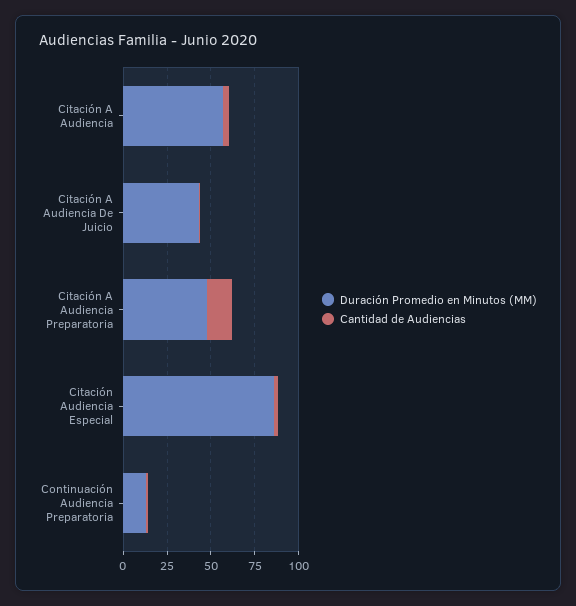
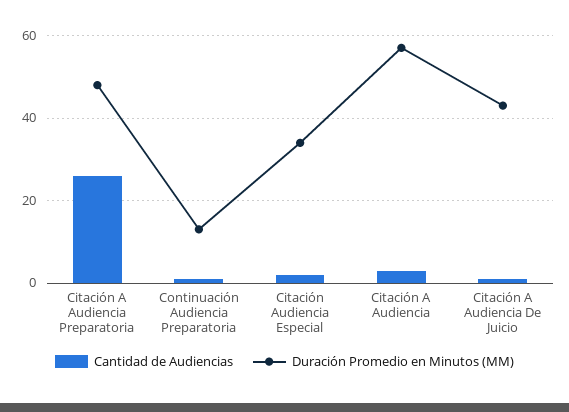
  {
    "Duración Promedio en Minutos (MM)": {
      "Citación A Audiencia": 55,
      "Citación A Audiencia De Juicio": 45,
      "Citación A Audiencia Preparatoria": 50,
-     "Citación Audiencia Especial": 85,
+     "Citación Audiencia Especial": 35,
      "Continuación Audiencia Preparatoria": 15
    },
    "Cantidad de Audiencias": {
      "Citación A Audiencia": 5,
      "Citación A Audiencia De Juicio": 0,
-     "Citación A Audiencia Preparatoria": 15,
+     "Citación A Audiencia Preparatoria": 25,
      "Citación Audiencia Especial": 0,
      "Continuación Audiencia Preparatoria": 0
    }
  }

